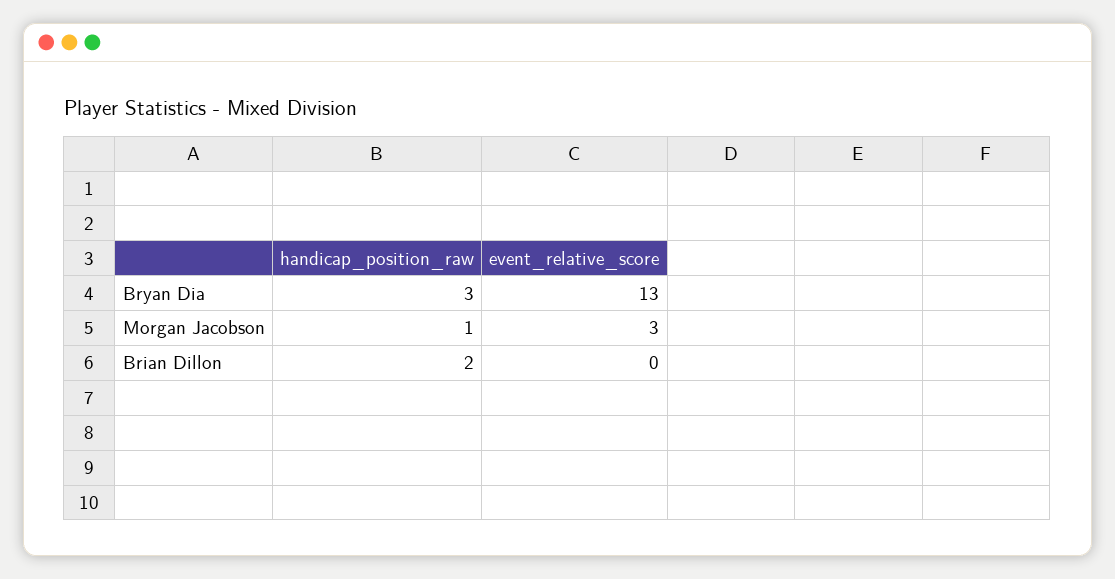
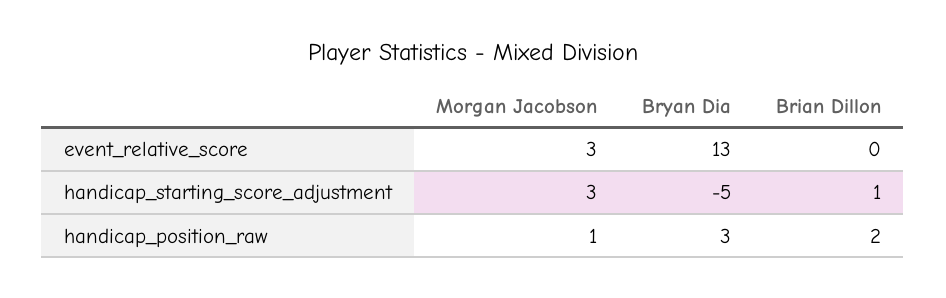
  {
    "handicap_position_raw": {
      "Bryan Dia": 3,
      "Morgan Jacobson": 1,
      "Brian Dillon": 2
    },
    "event_relative_score": {
      "Bryan Dia": 13,
      "Morgan Jacobson": 3,
      "Brian Dillon": 0
-   }
+   },
+   "handicap_starting_score_adjustment": {
+     "Morgan Jacobson": 3,
+     "Bryan Dia": -5,
+     "Brian Dillon": 1
+   }
  }

